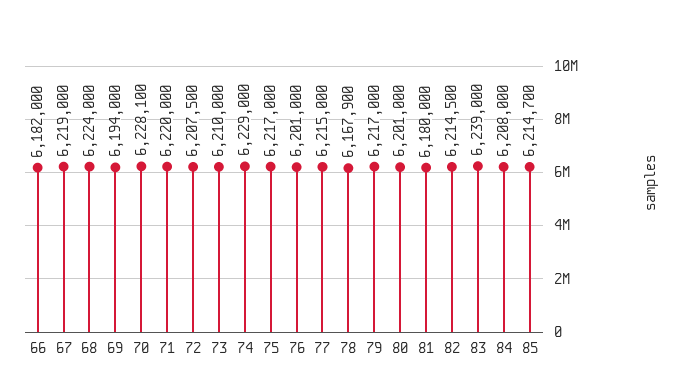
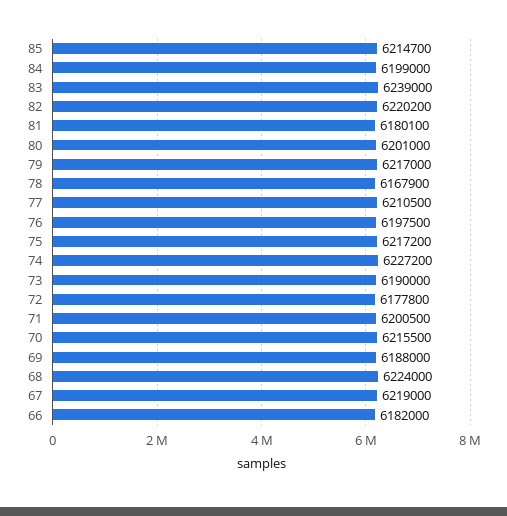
  {
    "66": 6182000,
    "67": 6219000,
    "68": 6224000,
-   "69": 6194000,
+   "69": 6188000,
-   "70": 6228100,
+   "70": 6215500,
-   "71": 6220000,
+   "71": 6200500,
-   "72": 6207500,
+   "72": 6177800,
-   "73": 6210000,
+   "73": 6190000,
-   "74": 6229000,
+   "74": 6227200,
-   "75": 6217000,
+   "75": 6217200,
-   "76": 6201000,
+   "76": 6197500,
-   "77": 6215000,
+   "77": 6210500,
    "78": 6167900,
    "79": 6217000,
    "80": 6201000,
-   "81": 6180000,
+   "81": 6180100,
-   "82": 6214500,
+   "82": 6220200,
    "83": 6239000,
-   "84": 6208000,
+   "84": 6199000,
    "85": 6214700
  }

